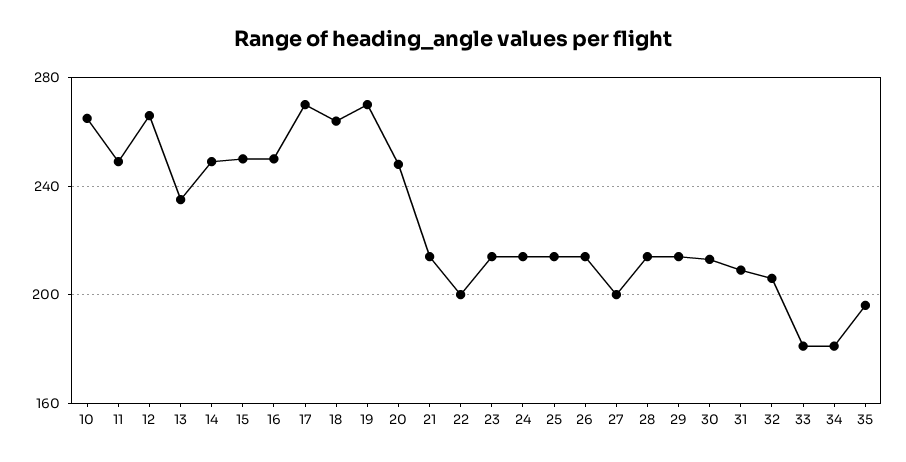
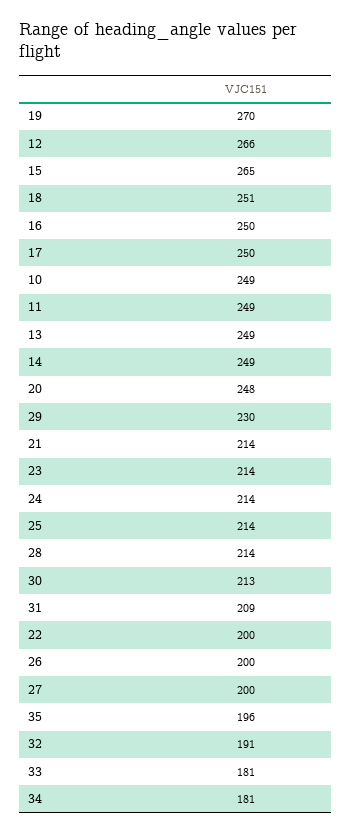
  {
-   "10": 265,
+   "10": 249,
    "11": 249,
    "12": 266,
-   "13": 235,
+   "13": 249,
    "14": 249,
-   "15": 250,
+   "15": 265,
    "16": 250,
-   "17": 270,
+   "17": 250,
-   "18": 265,
+   "18": 251,
    "19": 270,
    "20": 248,
    "21": 214,
    "22": 200,
    "23": 214,
    "24": 214,
    "25": 214,
-   "26": 215,
+   "26": 200,
    "27": 200,
    "28": 214,
-   "29": 215,
+   "29": 230,
    "30": 213,
    "31": 209,
-   "32": 205,
+   "32": 191,
    "33": 181,
    "34": 181,
    "35": 196
  }

